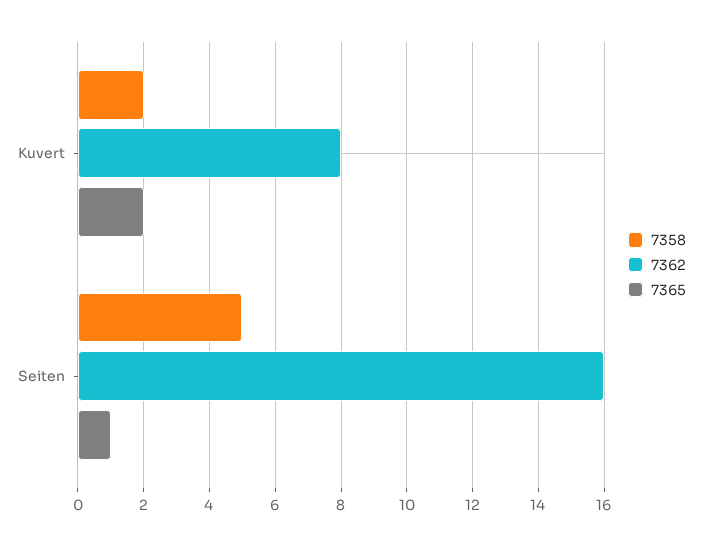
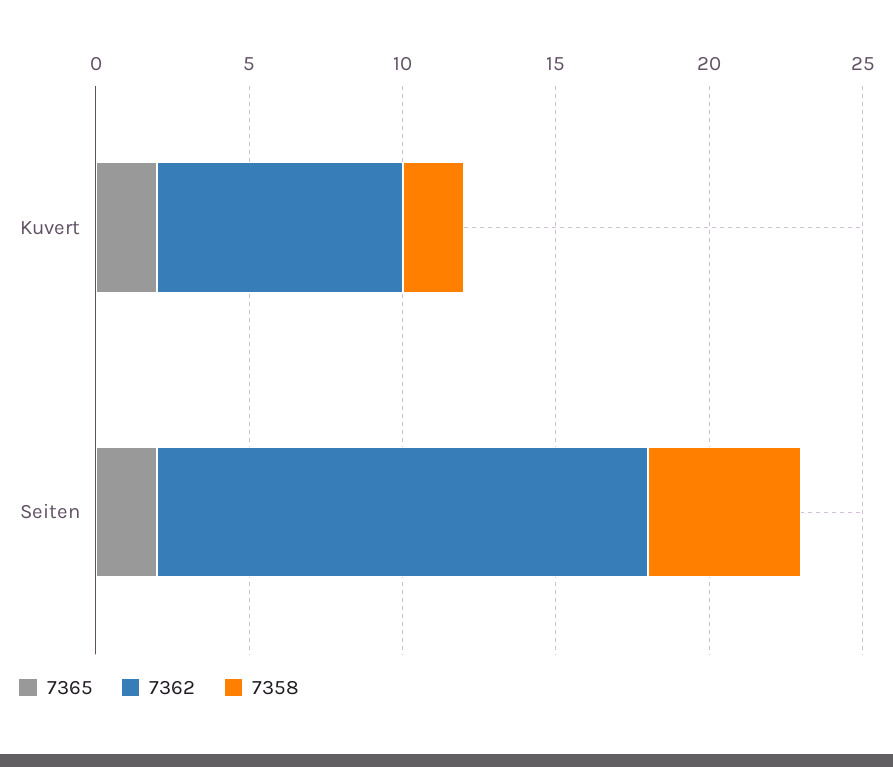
  {
    "7358": {
      "Kuvert": 2,
      "Seiten": 5
    },
    "7362": {
      "Kuvert": 8,
      "Seiten": 16
    },
    "7365": {
      "Kuvert": 2,
-     "Seiten": 1
+     "Seiten": 2
    }
  }

